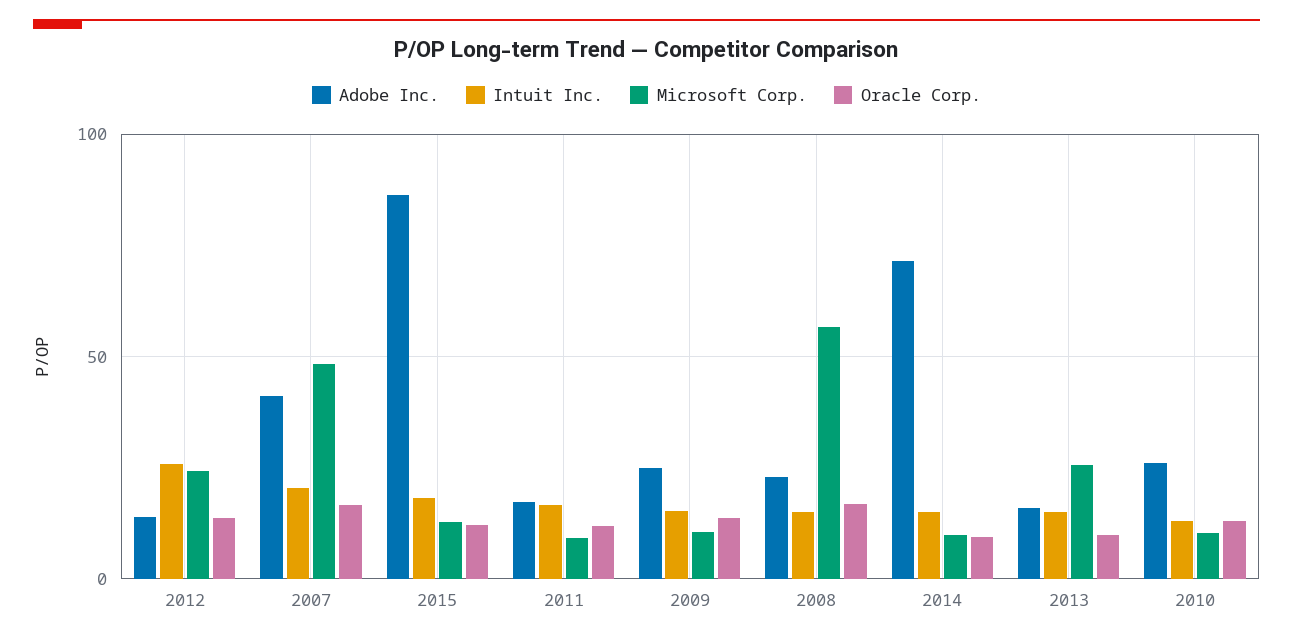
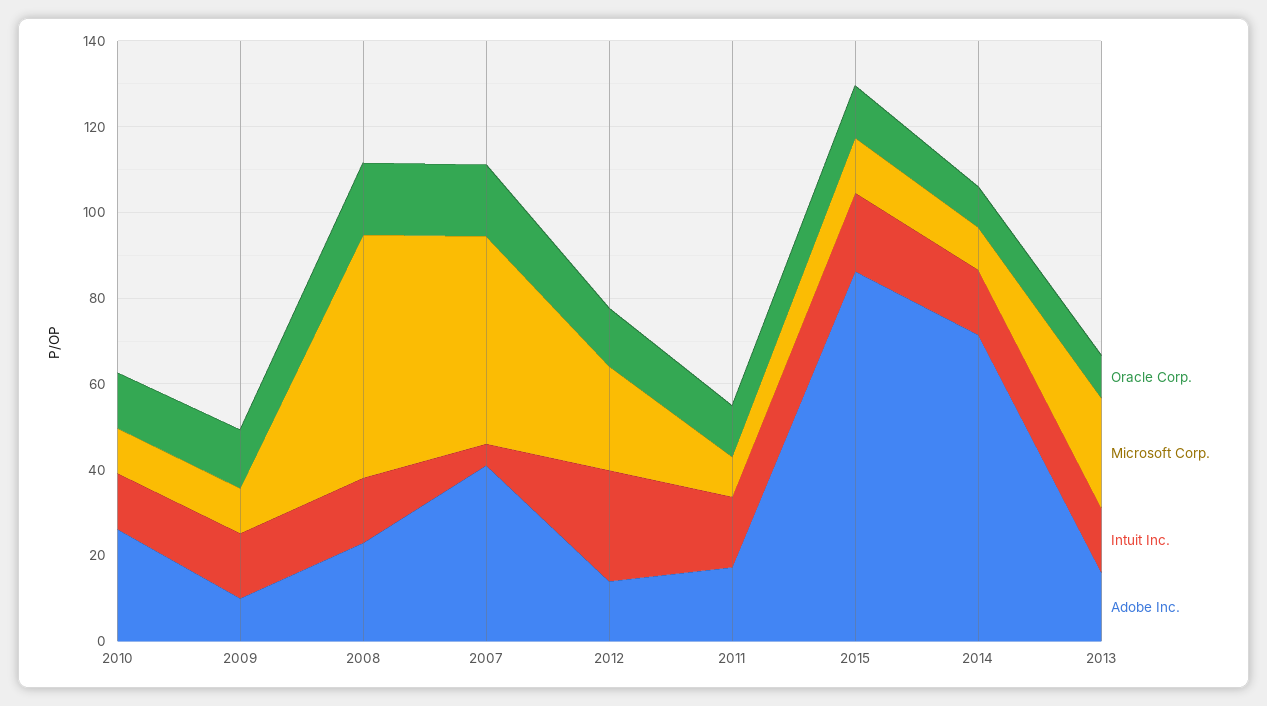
  {
    "Adobe Inc.": {
      "2012": 15,
      "2007": 40,
      "2015": 85,
      "2011": 15,
-     "2009": 25,
+     "2009": 10,
      "2008": 25,
      "2014": 70,
      "2013": 15,
      "2010": 25
    },
    "Intuit Inc.": {
      "2012": 25,
-     "2007": 20,
+     "2007": 5,
      "2015": 20,
      "2011": 15,
      "2009": 15,
      "2008": 15,
      "2014": 15,
      "2013": 15,
      "2010": 15
    },
    "Microsoft Corp.": {
      "2012": 25,
      "2007": 50,
      "2015": 15,
      "2011": 10,
      "2009": 10,
      "2008": 55,
      "2014": 10,
      "2013": 25,
      "2010": 10
    },
    "Oracle Corp.": {
      "2012": 15,
      "2007": 15,
      "2015": 10,
      "2011": 10,
      "2009": 15,
      "2008": 15,
      "2014": 10,
      "2013": 10,
      "2010": 15
    }
  }

